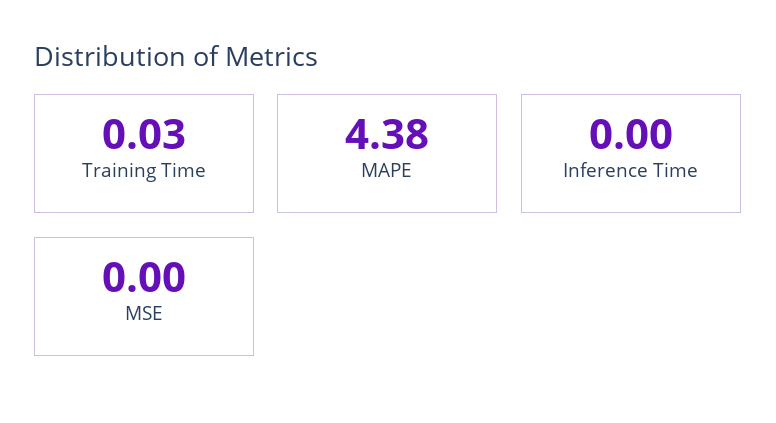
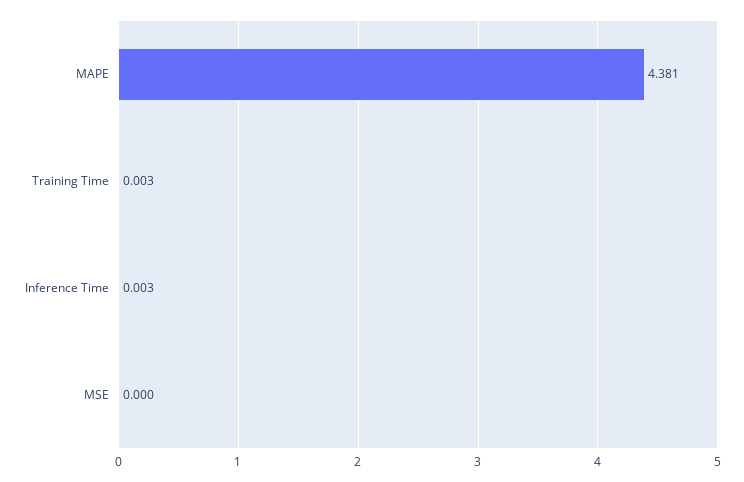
  {
-   "Training Time": 0.03,
+   "Training Time": 0.003,
    "MAPE": 4.381,
    "Inference Time": 0.003,
    "MSE": 0
  }

